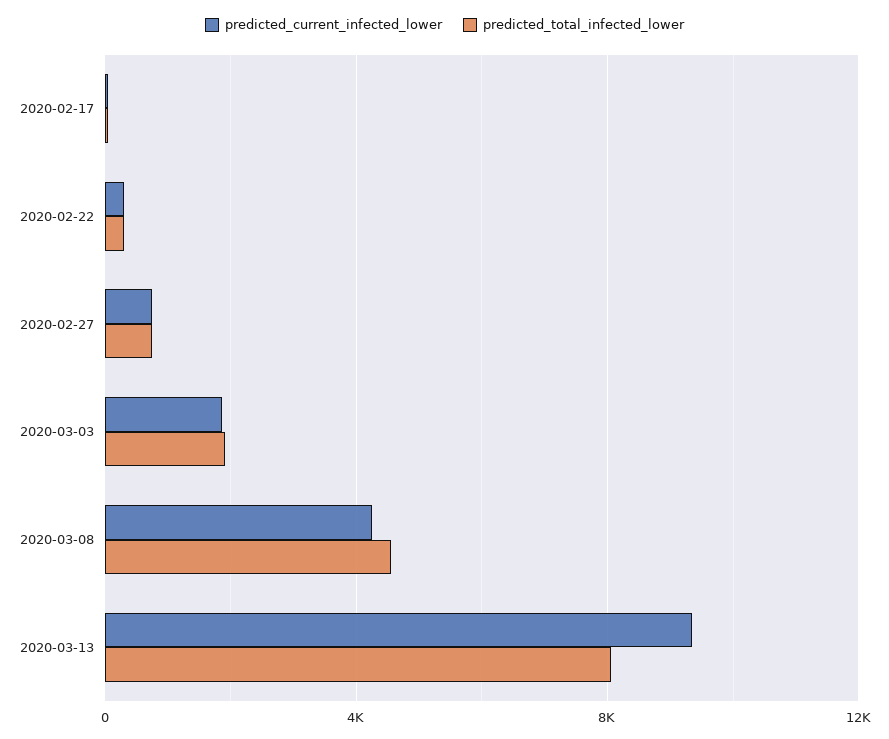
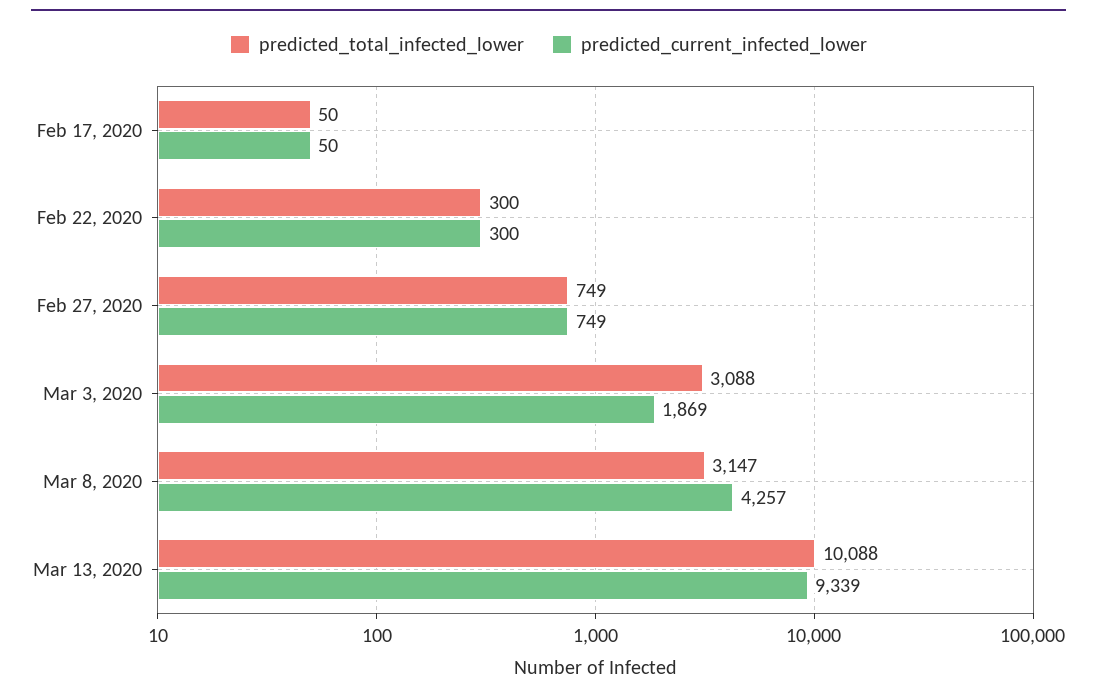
  {
    "predicted_current_infected_lower": {
      "2020-02-17": 50,
      "2020-02-22": 300,
      "2020-02-27": 749,
      "2020-03-03": 1869,
      "2020-03-08": 4257,
      "2020-03-13": 9339
    },
    "predicted_total_infected_lower": {
      "2020-02-17": 50,
      "2020-02-22": 300,
      "2020-02-27": 749,
-     "2020-03-03": 2000,
+     "2020-03-03": 3088,
-     "2020-03-08": 4500,
+     "2020-03-08": 3147,
-     "2020-03-13": 8000
+     "2020-03-13": 10088
    }
  }

